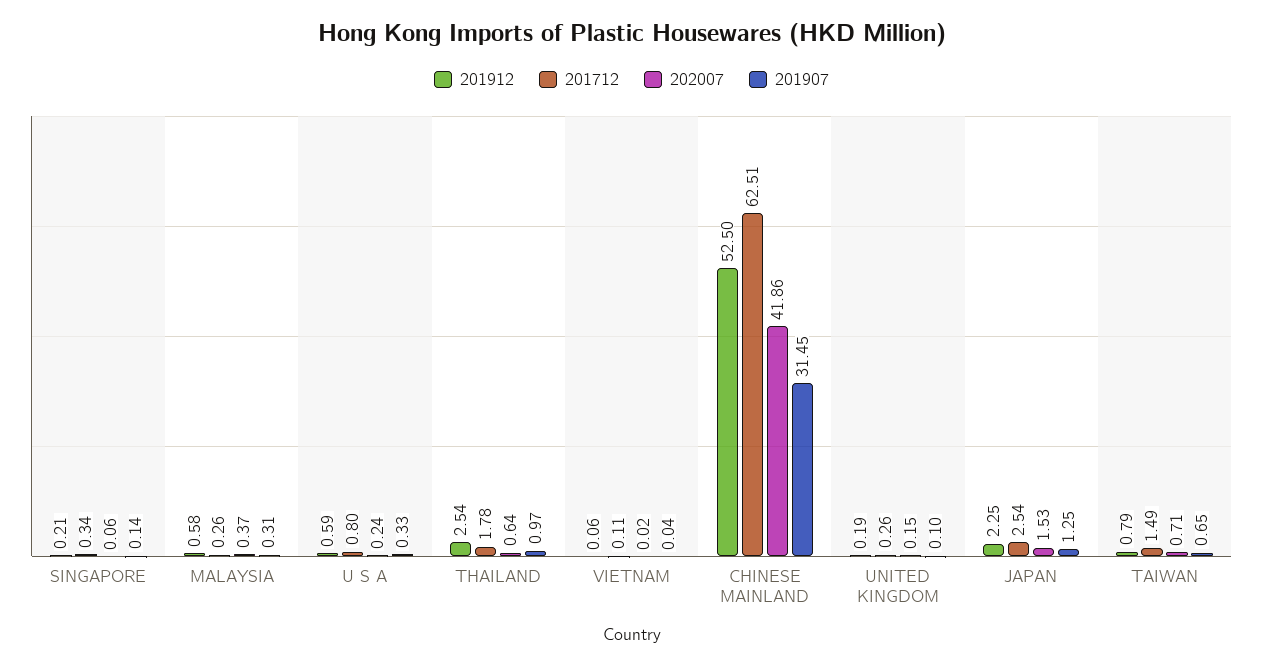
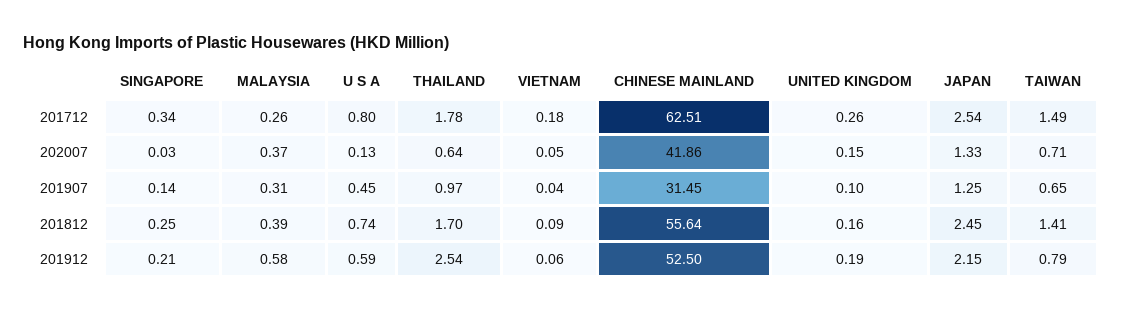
  {
    "201912": {
      "SINGAPORE": 0.21,
      "MALAYSIA": 0.58,
      "U S A": 0.59,
      "THAILAND": 2.54,
      "VIETNAM": 0.06,
      "CHINESE MAINLAND": 52.5,
      "UNITED KINGDOM": 0.19,
-     "JAPAN": 2.25,
+     "JAPAN": 2.15,
      "TAIWAN": 0.79
    },
    "201712": {
      "SINGAPORE": 0.34,
      "MALAYSIA": 0.26,
      "U S A": 0.8,
      "THAILAND": 1.78,
-     "VIETNAM": 0.11,
+     "VIETNAM": 0.18,
      "CHINESE MAINLAND": 62.51,
      "UNITED KINGDOM": 0.26,
      "JAPAN": 2.54,
      "TAIWAN": 1.49
    },
    "202007": {
-     "SINGAPORE": 0.06,
+     "SINGAPORE": 0.03,
      "MALAYSIA": 0.37,
-     "U S A": 0.24,
+     "U S A": 0.13,
      "THAILAND": 0.64,
-     "VIETNAM": 0.02,
+     "VIETNAM": 0.05,
      "CHINESE MAINLAND": 41.86,
      "UNITED KINGDOM": 0.15,
-     "JAPAN": 1.53,
+     "JAPAN": 1.33,
      "TAIWAN": 0.71
    },
    "201907": {
      "SINGAPORE": 0.14,
      "MALAYSIA": 0.31,
-     "U S A": 0.33,
+     "U S A": 0.45,
      "THAILAND": 0.97,
      "VIETNAM": 0.04,
      "CHINESE MAINLAND": 31.45,
      "UNITED KINGDOM": 0.1,
      "JAPAN": 1.25,
      "TAIWAN": 0.65
-   }
+   },
+   "201812": {
+     "SINGAPORE": 0.25,
+     "MALAYSIA": 0.39,
+     "U S A": 0.74,
+     "THAILAND": 1.7,
+     "VIETNAM": 0.09,
+     "CHINESE MAINLAND": 55.64,
+     "UNITED KINGDOM": 0.16,
+     "JAPAN": 2.45,
+     "TAIWAN": 1.41
+   }
  }

